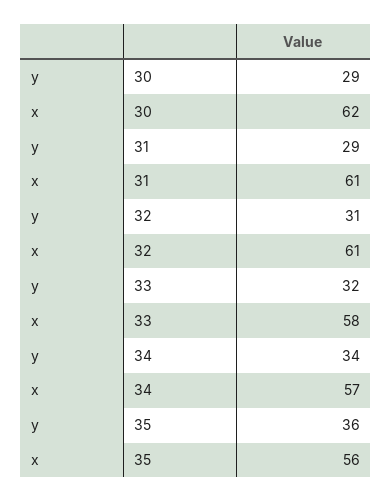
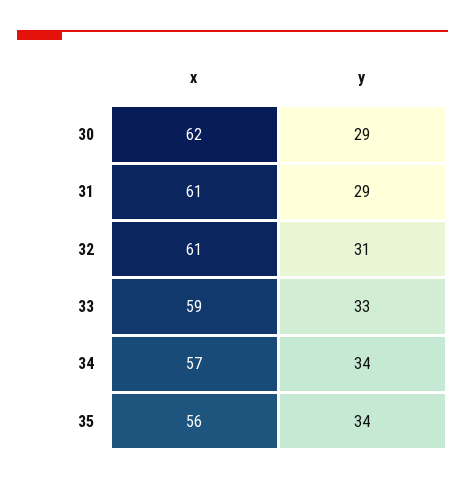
  {
    "y": {
      "30": 29,
      "31": 29,
      "32": 31,
-     "33": 32,
+     "33": 33,
      "34": 34,
-     "35": 36
+     "35": 34
    },
    "x": {
      "30": 62,
      "31": 61,
      "32": 61,
-     "33": 58,
+     "33": 59,
      "34": 57,
      "35": 56
    }
  }

